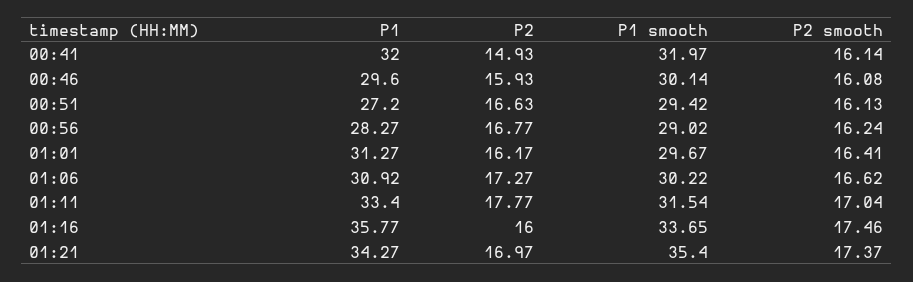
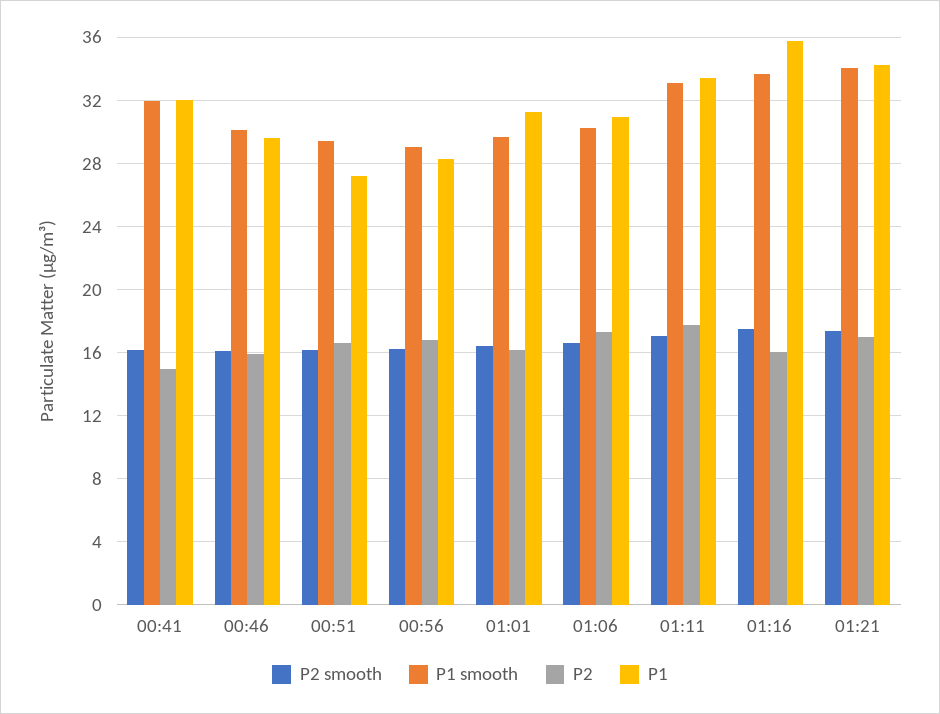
  {
    "P1": {
      "00:41": 32,
      "00:46": 29.6,
      "00:51": 27.2,
      "00:56": 28.27,
      "01:01": 31.27,
      "01:06": 30.92,
      "01:11": 33.4,
      "01:16": 35.77,
      "01:21": 34.27
    },
    "P2": {
      "00:41": 14.93,
      "00:46": 15.93,
      "00:51": 16.63,
      "00:56": 16.77,
      "01:01": 16.17,
      "01:06": 17.27,
      "01:11": 17.77,
      "01:16": 16,
      "01:21": 16.97
    },
    "P1 smooth": {
      "00:41": 31.97,
      "00:46": 30.14,
      "00:51": 29.42,
      "00:56": 29.02,
      "01:01": 29.67,
      "01:06": 30.22,
-     "01:11": 31.54,
+     "01:11": 33,
      "01:16": 33.65,
-     "01:21": 35.4
+     "01:21": 34
    },
    "P2 smooth": {
      "00:41": 16.14,
      "00:46": 16.08,
      "00:51": 16.13,
      "00:56": 16.24,
      "01:01": 16.41,
      "01:06": 16.62,
      "01:11": 17.04,
      "01:16": 17.46,
      "01:21": 17.37
    }
  }

